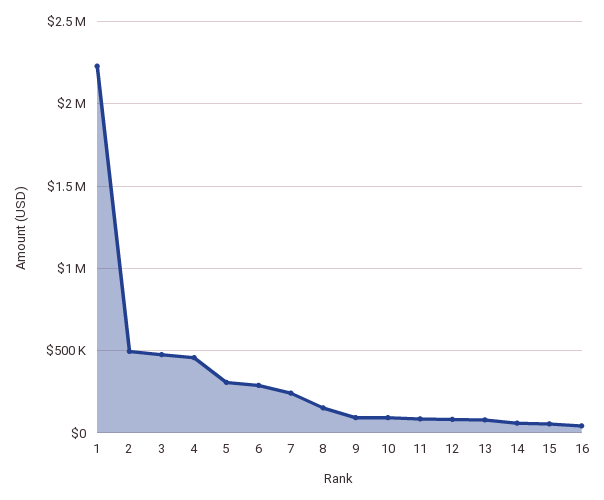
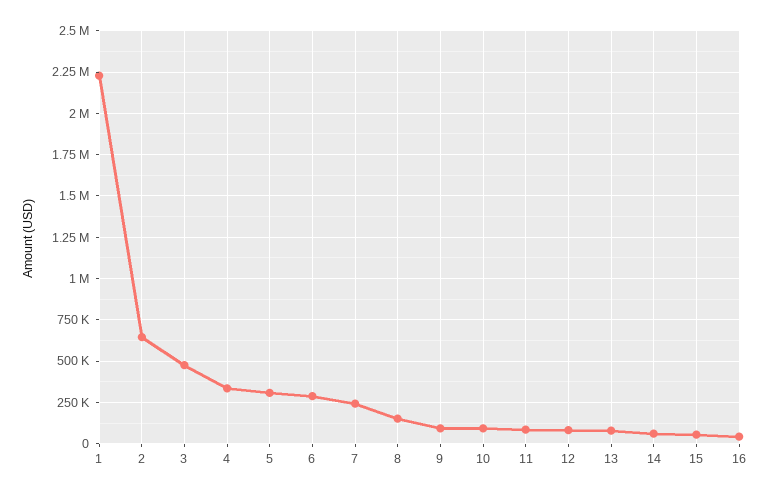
  {
    "1": 2250000,
-   "2": 500000,
+   "2": 650000,
    "3": 500000,
-   "4": 450000,
+   "4": 350000,
    "5": 300000,
    "6": 300000,
    "7": 250000,
    "8": 150000,
    "9": 100000,
    "10": 100000,
    "11": 100000,
    "12": 100000,
    "13": 100000,
    "14": 50000,
    "15": 50000,
    "16": 50000
  }

